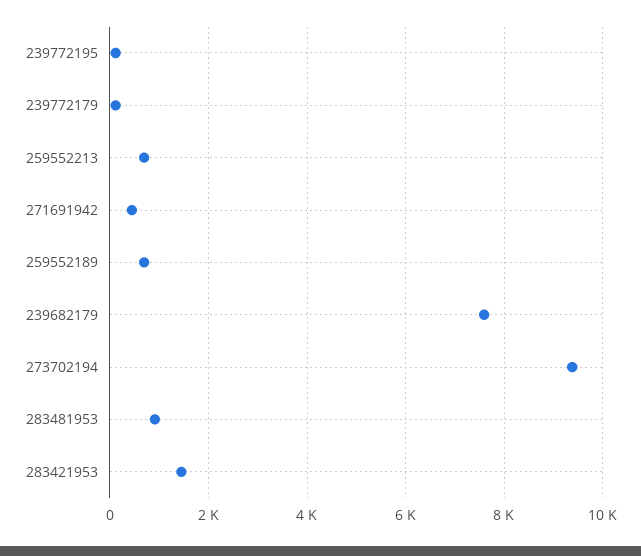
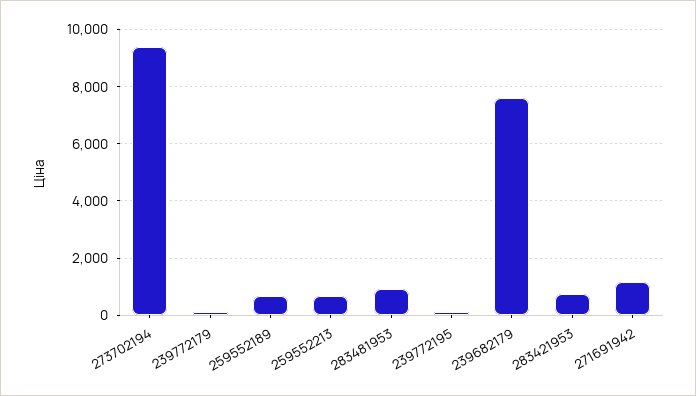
  {
    "239772195": 200,
    "239772179": 200,
    "259552213": 600,
-   "271691942": 400,
+   "271691942": 1250,
    "259552189": 600,
    "239682179": 7600,
    "273702194": 9400,
    "283481953": 1000,
-   "283421953": 1400
+   "283421953": 750
  }

